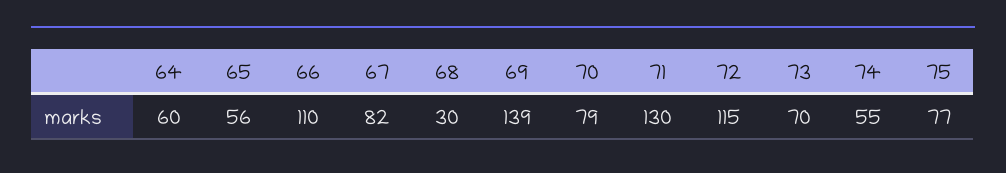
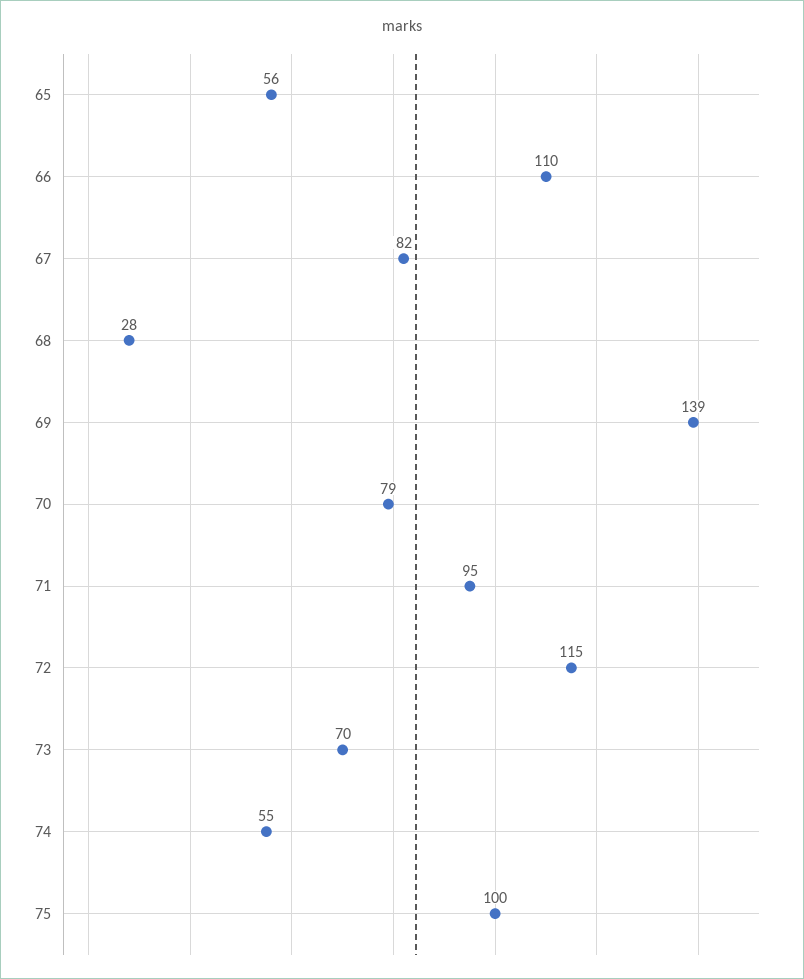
  {
-   "64": 60,
    "65": 56,
    "66": 110,
    "67": 82,
-   "68": 30,
+   "68": 28,
    "69": 139,
    "70": 79,
-   "71": 130,
+   "71": 95,
    "72": 115,
    "73": 70,
    "74": 55,
-   "75": 77
+   "75": 100
  }

